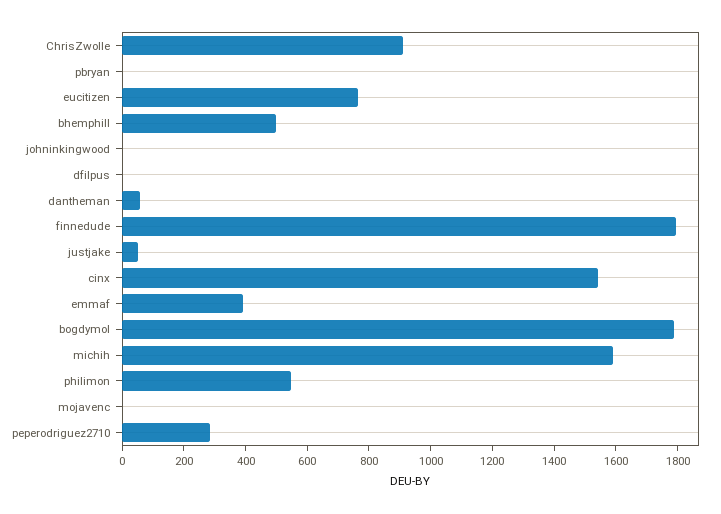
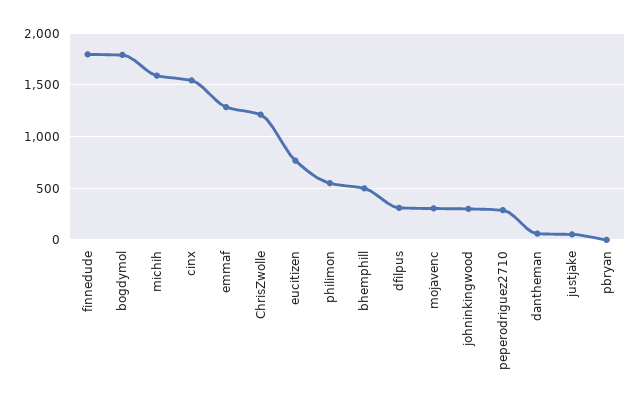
  {
-   "ChrisZwolle": 900,
+   "ChrisZwolle": 1200,
    "pbryan": 0,
    "eucitizen": 750,
    "bhemphill": 500,
-   "johninkingwood": 0,
+   "johninkingwood": 300,
-   "dfilpus": 0,
+   "dfilpus": 300,
    "dantheman": 50,
    "finnedude": 1800,
    "justjake": 50,
    "cinx": 1550,
-   "emmaf": 400,
+   "emmaf": 1300,
    "bogdymol": 1800,
    "michih": 1600,
    "philimon": 550,
-   "mojavenc": 0,
+   "mojavenc": 300,
    "peperodriguez2710": 300
  }

